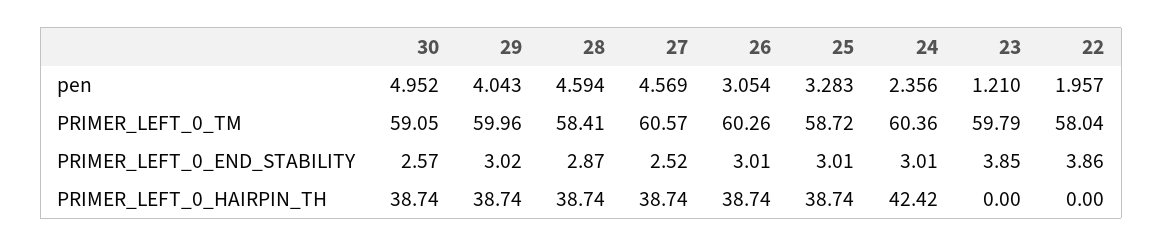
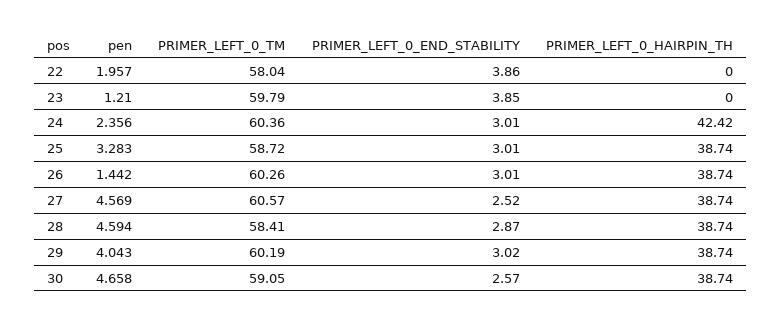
  {
    "30": {
-     "pen": 4.952,
+     "pen": 4.658,
      "PRIMER_LEFT_0_TM": 59.05,
      "PRIMER_LEFT_0_END_STABILITY": 2.57,
      "PRIMER_LEFT_0_HAIRPIN_TH": 38.74
    },
    "29": {
      "pen": 4.043,
-     "PRIMER_LEFT_0_TM": 59.96,
+     "PRIMER_LEFT_0_TM": 60.19,
      "PRIMER_LEFT_0_END_STABILITY": 3.02,
      "PRIMER_LEFT_0_HAIRPIN_TH": 38.74
    },
    "28": {
      "pen": 4.594,
      "PRIMER_LEFT_0_TM": 58.41,
      "PRIMER_LEFT_0_END_STABILITY": 2.87,
      "PRIMER_LEFT_0_HAIRPIN_TH": 38.74
    },
    "27": {
      "pen": 4.569,
      "PRIMER_LEFT_0_TM": 60.57,
      "PRIMER_LEFT_0_END_STABILITY": 2.52,
      "PRIMER_LEFT_0_HAIRPIN_TH": 38.74
    },
    "26": {
-     "pen": 3.054,
+     "pen": 1.442,
      "PRIMER_LEFT_0_TM": 60.26,
      "PRIMER_LEFT_0_END_STABILITY": 3.01,
      "PRIMER_LEFT_0_HAIRPIN_TH": 38.74
    },
    "25": {
      "pen": 3.283,
      "PRIMER_LEFT_0_TM": 58.72,
      "PRIMER_LEFT_0_END_STABILITY": 3.01,
      "PRIMER_LEFT_0_HAIRPIN_TH": 38.74
    },
    "24": {
      "pen": 2.356,
      "PRIMER_LEFT_0_TM": 60.36,
      "PRIMER_LEFT_0_END_STABILITY": 3.01,
      "PRIMER_LEFT_0_HAIRPIN_TH": 42.42
    },
    "23": {
      "pen": 1.21,
      "PRIMER_LEFT_0_TM": 59.79,
      "PRIMER_LEFT_0_END_STABILITY": 3.85,
      "PRIMER_LEFT_0_HAIRPIN_TH": 0
    },
    "22": {
      "pen": 1.957,
      "PRIMER_LEFT_0_TM": 58.04,
      "PRIMER_LEFT_0_END_STABILITY": 3.86,
      "PRIMER_LEFT_0_HAIRPIN_TH": 0
    }
  }

